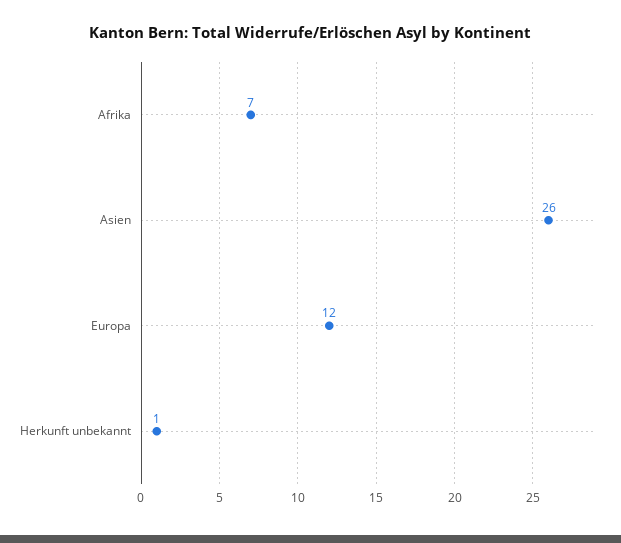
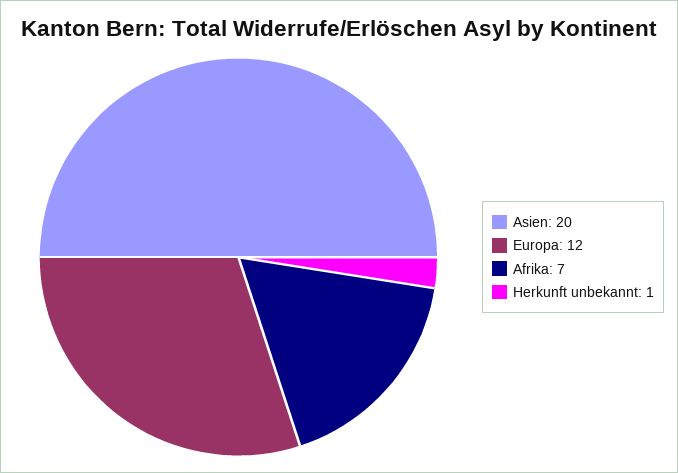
  {
    "Afrika": 7,
-   "Asien": 26,
+   "Asien": 20,
    "Europa": 12,
    "Herkunft unbekannt": 1
  }

